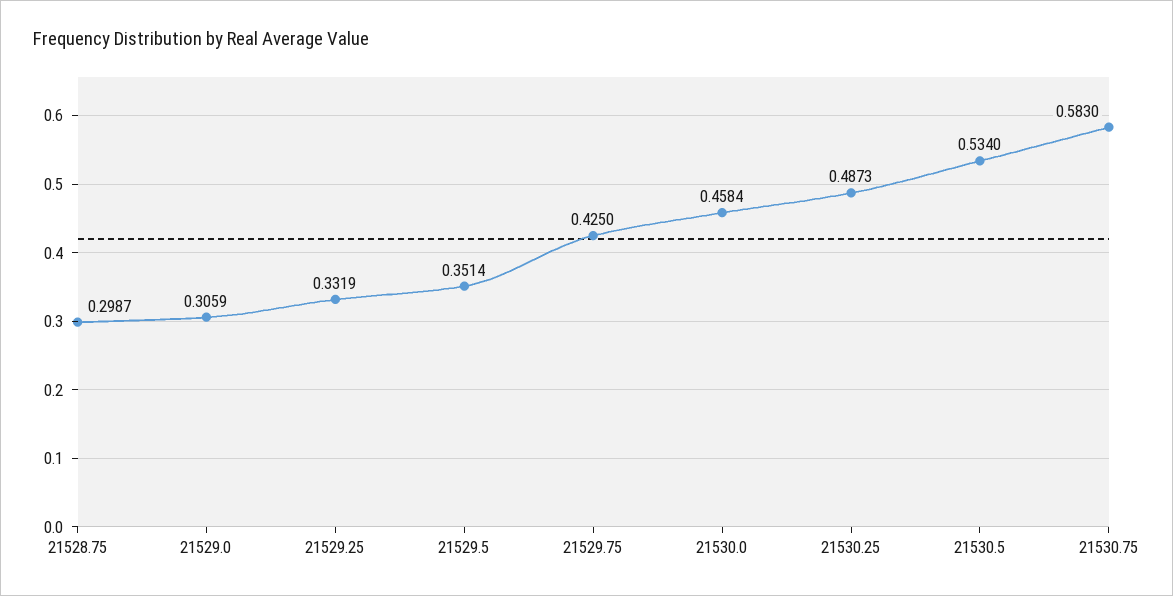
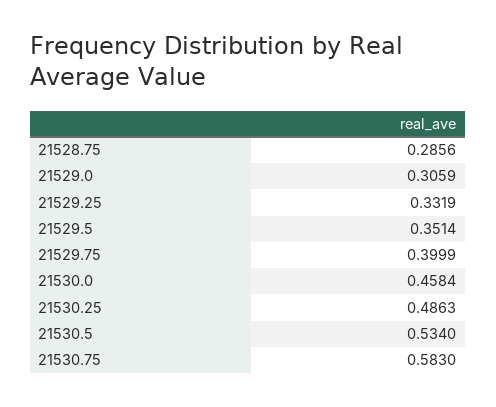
  {
-   "21528.75": 0.2987,
+   "21528.75": 0.2856,
    "21529.0": 0.3059,
    "21529.25": 0.3319,
    "21529.5": 0.3514,
-   "21529.75": 0.425,
+   "21529.75": 0.3999,
    "21530.0": 0.4584,
-   "21530.25": 0.4873,
+   "21530.25": 0.4863,
    "21530.5": 0.534,
    "21530.75": 0.583
  }

